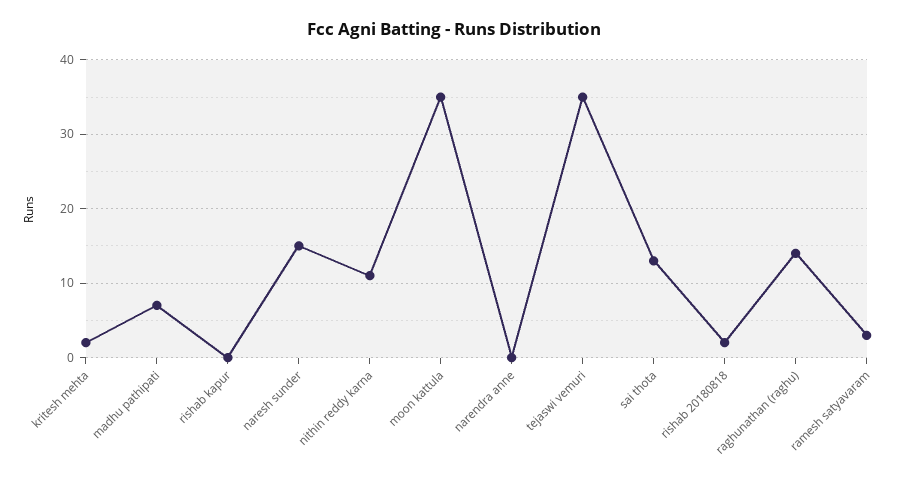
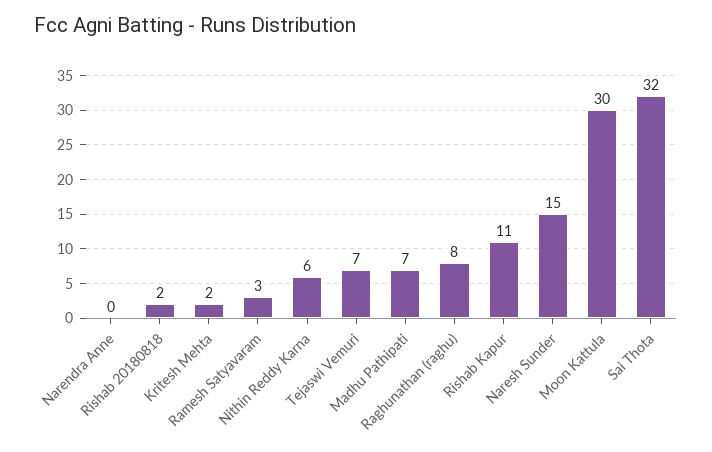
  {
    "kritesh mehta": 2,
    "madhu pathipati": 7,
-   "rishab kapur": 0,
+   "rishab kapur": 11,
    "naresh sunder": 15,
-   "nithin reddy karna": 11,
+   "nithin reddy karna": 6,
-   "moon kattula": 35,
+   "moon kattula": 30,
    "narendra anne": 0,
-   "tejaswi vemuri": 35,
+   "tejaswi vemuri": 7,
-   "sai thota": 13,
+   "sai thota": 32,
    "rishab 20180818": 2,
-   "raghunathan (raghu)": 14,
+   "raghunathan (raghu)": 8,
    "ramesh satyavaram": 3
  }

